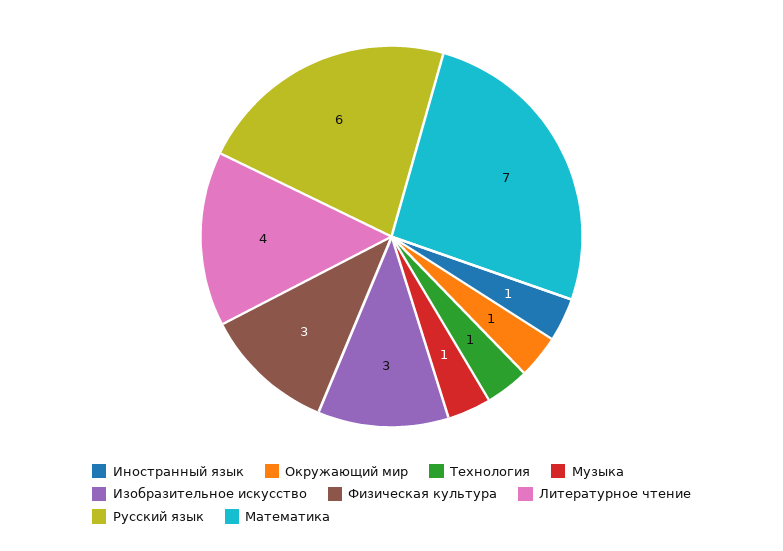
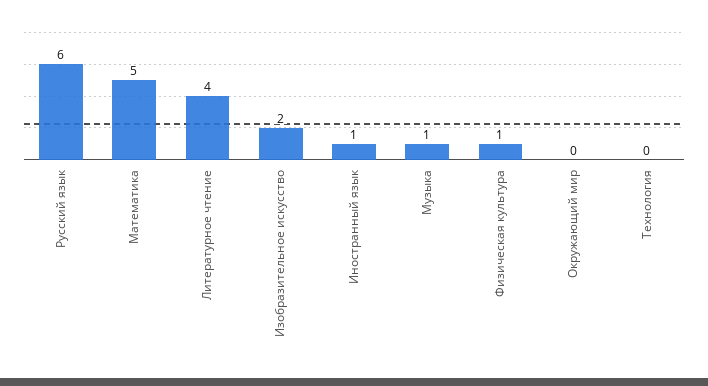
  {
    "Иностранный язык": 1,
-   "Окружающий мир": 1,
+   "Окружающий мир": 0,
-   "Технология": 1,
+   "Технология": 0,
    "Музыка": 1,
-   "Изобразительное искусство": 3,
+   "Изобразительное искусство": 2,
-   "Физическая культура": 3,
+   "Физическая культура": 1,
    "Литературное чтение": 4,
    "Русский язык": 6,
-   "Математика": 7
+   "Математика": 5
  }

